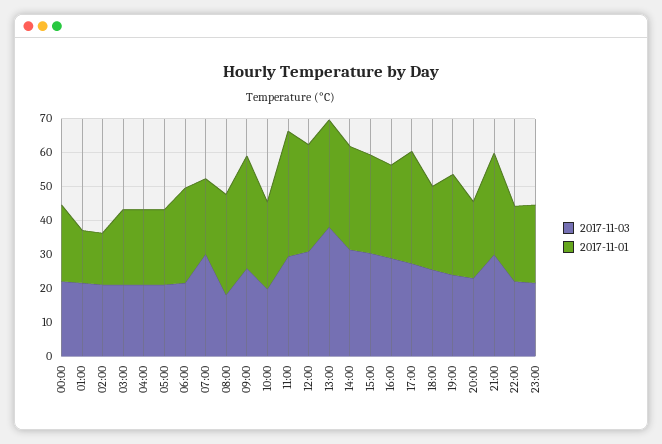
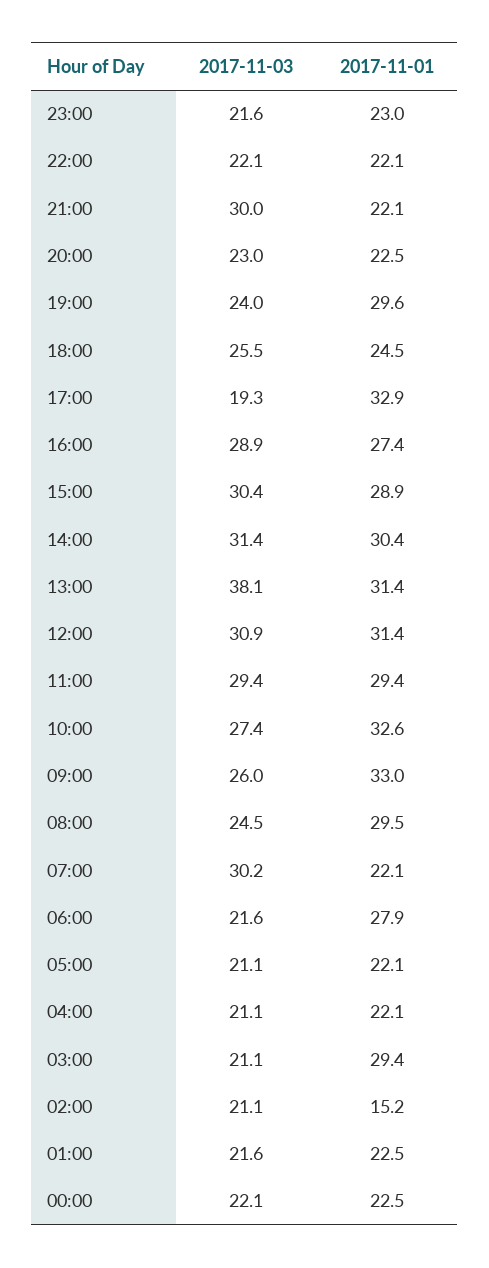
  {
    "2017-11-03": {
      "00:00": 22.1,
      "01:00": 21.6,
      "02:00": 21.1,
      "03:00": 21.1,
      "04:00": 21.1,
      "05:00": 21.1,
      "06:00": 21.6,
      "07:00": 30.2,
-     "08:00": 17.5,
+     "08:00": 24.5,
      "09:00": 26,
-     "10:00": 20,
+     "10:00": 27.4,
      "11:00": 29.4,
      "12:00": 30.9,
      "13:00": 38.1,
      "14:00": 31.4,
      "15:00": 30.4,
      "16:00": 28.9,
-     "17:00": 27.5,
+     "17:00": 19.3,
      "18:00": 25.5,
      "19:00": 24,
      "20:00": 23,
      "21:00": 30,
      "22:00": 22.1,
      "23:00": 21.6
    },
    "2017-11-01": {
      "00:00": 22.5,
-     "01:00": 15,
+     "01:00": 22.5,
      "02:00": 15.2,
-     "03:00": 22.5,
+     "03:00": 29.4,
      "04:00": 22.1,
      "05:00": 22.1,
      "06:00": 27.9,
      "07:00": 22.1,
      "08:00": 29.5,
      "09:00": 33,
-     "10:00": 25,
+     "10:00": 32.6,
-     "11:00": 37.5,
+     "11:00": 29.4,
      "12:00": 31.4,
      "13:00": 31.4,
      "14:00": 30.4,
      "15:00": 28.9,
      "16:00": 27.4,
      "17:00": 32.9,
      "18:00": 24.5,
      "19:00": 29.6,
      "20:00": 22.5,
-     "21:00": 30,
+     "21:00": 22.1,
      "22:00": 22.1,
      "23:00": 23
    }
  }

